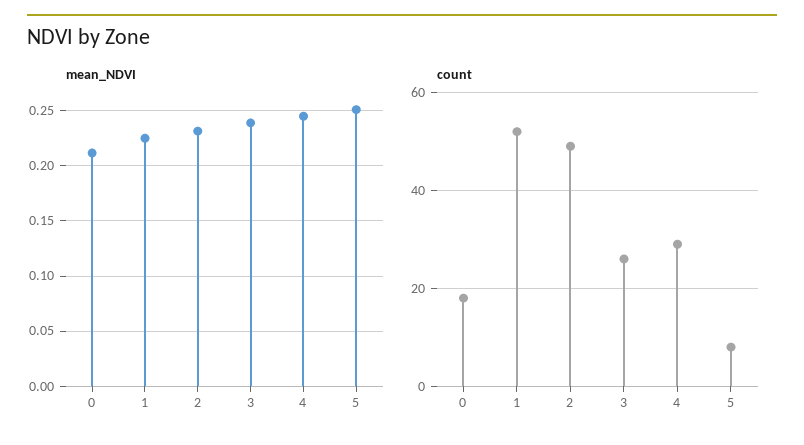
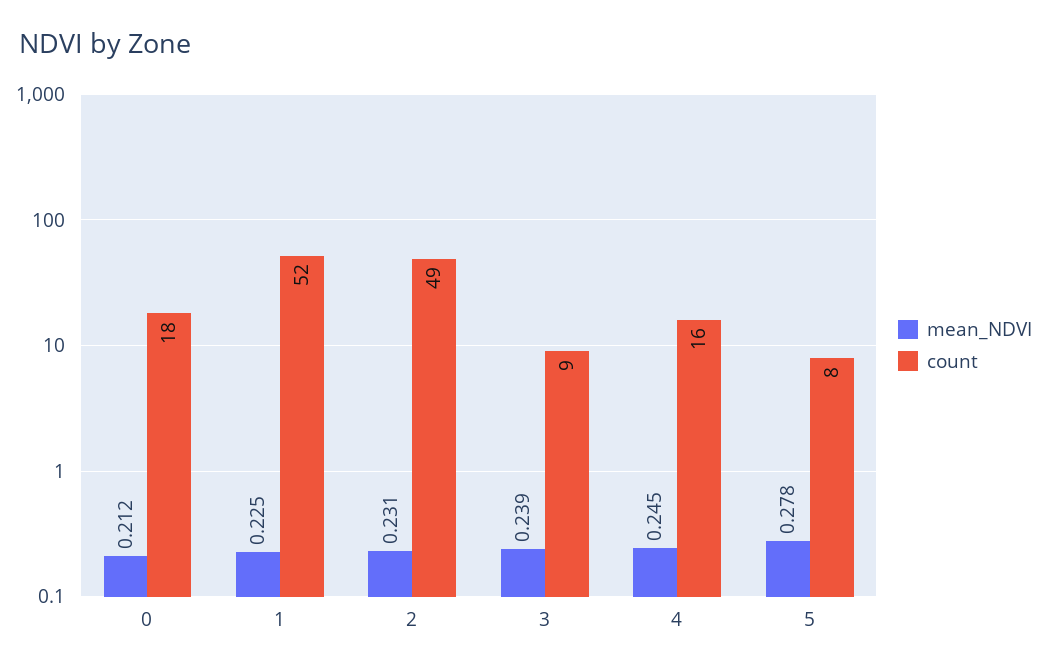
  {
    "mean_NDVI": {
      "0": 0.212,
      "1": 0.225,
      "2": 0.231,
      "3": 0.239,
      "4": 0.245,
-     "5": 0.25
+     "5": 0.278
    },
    "count": {
      "0": 18,
      "1": 52,
      "2": 49,
-     "3": 25,
+     "3": 9,
-     "4": 30,
+     "4": 16,
      "5": 8
    }
  }

